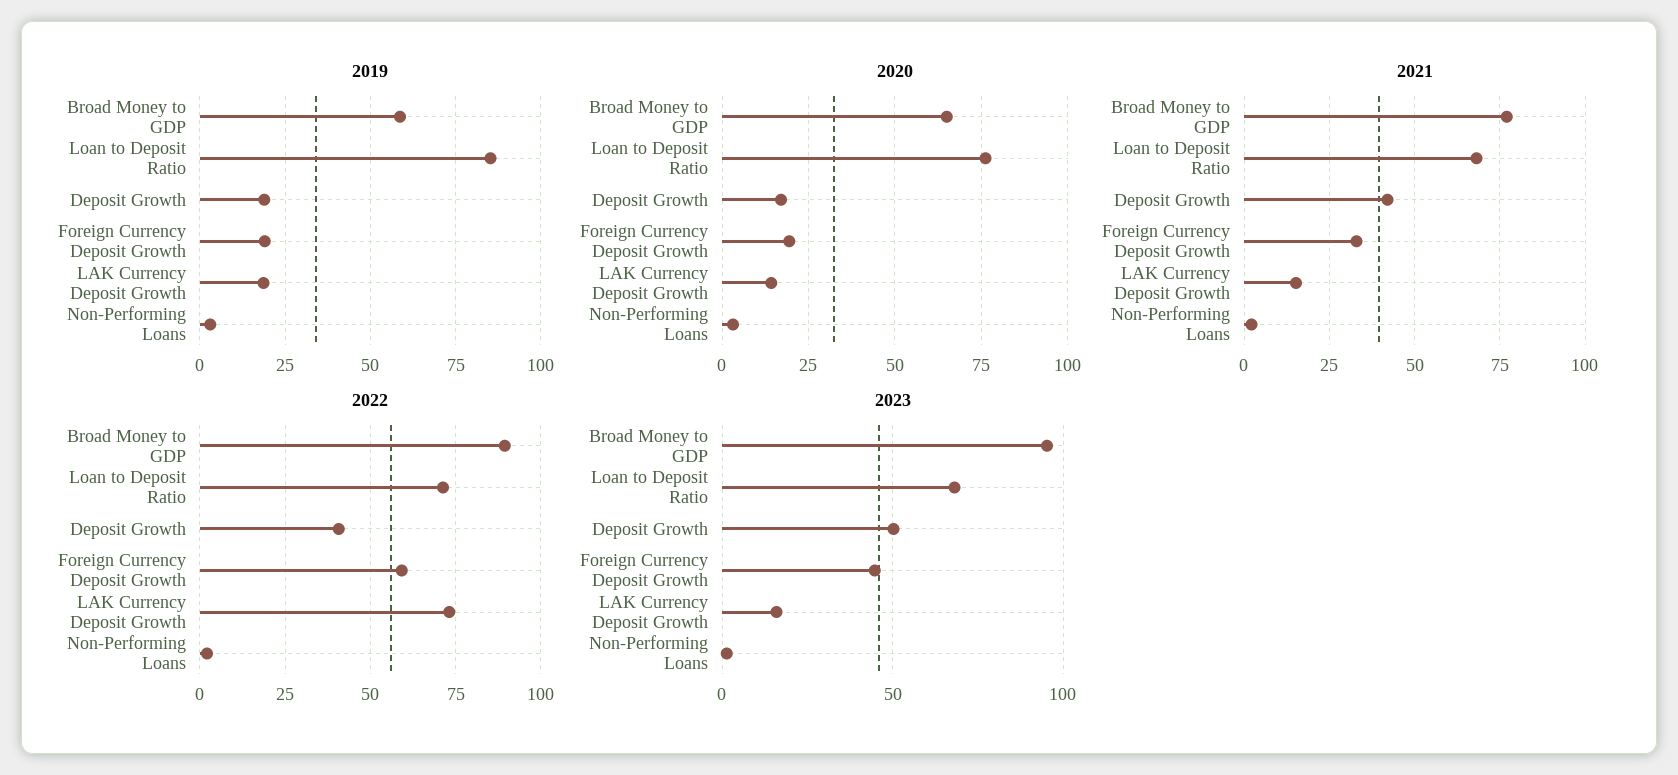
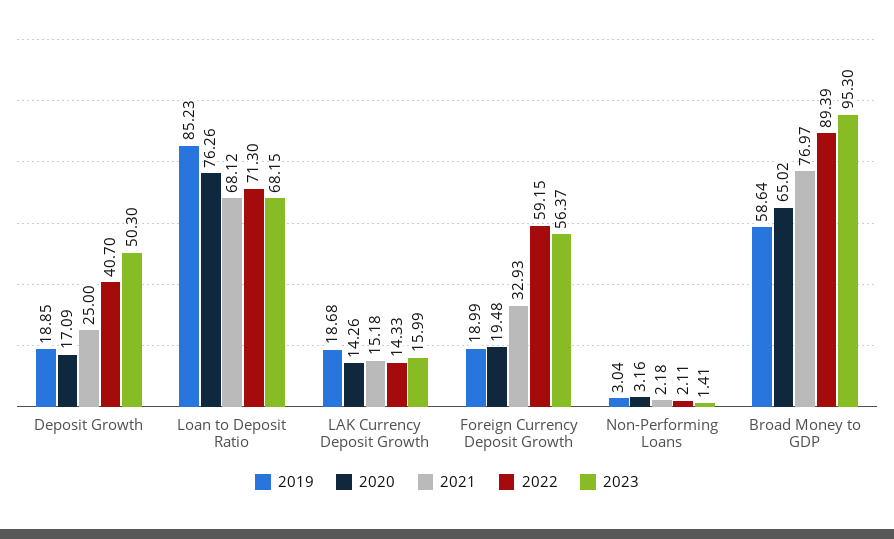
  {
    "2019": {
      "Broad Money to GDP": 58.64,
      "Loan to Deposit Ratio": 85.23,
      "Deposit Growth": 18.85,
      "Foreign Currency Deposit Growth": 18.99,
      "LAK Currency Deposit Growth": 18.68,
      "Non-Performing Loans": 3.04
    },
    "2020": {
      "Broad Money to GDP": 65.02,
      "Loan to Deposit Ratio": 76.26,
      "Deposit Growth": 17.09,
      "Foreign Currency Deposit Growth": 19.48,
      "LAK Currency Deposit Growth": 14.26,
      "Non-Performing Loans": 3.16
    },
    "2021": {
      "Broad Money to GDP": 76.97,
      "Loan to Deposit Ratio": 68.12,
-     "Deposit Growth": 42.5,
+     "Deposit Growth": 25,
      "Foreign Currency Deposit Growth": 32.93,
      "LAK Currency Deposit Growth": 15.18,
      "Non-Performing Loans": 2.18
    },
    "2022": {
      "Broad Money to GDP": 89.39,
      "Loan to Deposit Ratio": 71.3,
      "Deposit Growth": 40.7,
      "Foreign Currency Deposit Growth": 59.15,
-     "LAK Currency Deposit Growth": 72.5,
+     "LAK Currency Deposit Growth": 14.33,
      "Non-Performing Loans": 2.11
    },
    "2023": {
      "Broad Money to GDP": 95.3,
      "Loan to Deposit Ratio": 68.15,
      "Deposit Growth": 50.3,
-     "Foreign Currency Deposit Growth": 45,
+     "Foreign Currency Deposit Growth": 56.37,
      "LAK Currency Deposit Growth": 15.99,
      "Non-Performing Loans": 1.41
    }
  }

